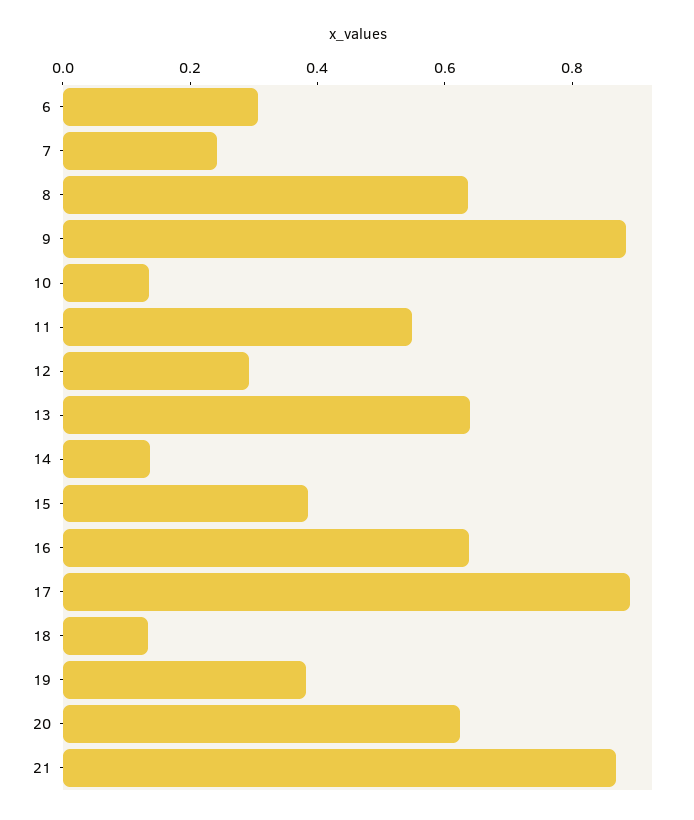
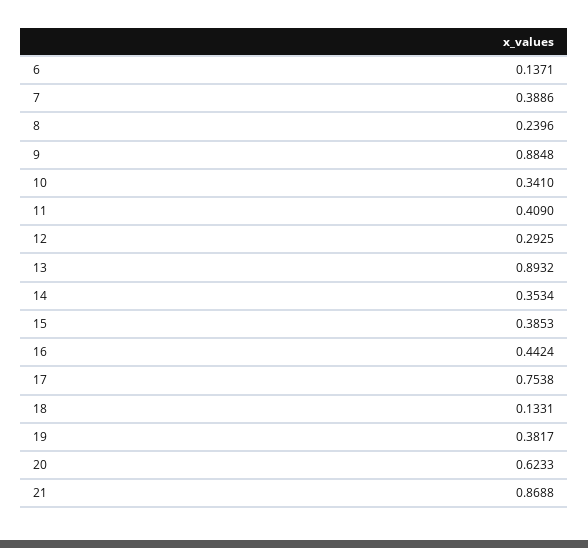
  {
-   "6": 0.3,
+   "6": 0.1371,
-   "7": 0.25,
+   "7": 0.3886,
-   "8": 0.65,
+   "8": 0.2396,
    "9": 0.8848,
-   "10": 0.15,
+   "10": 0.341,
-   "11": 0.55,
+   "11": 0.409,
    "12": 0.2925,
-   "13": 0.65,
+   "13": 0.8932,
-   "14": 0.15,
+   "14": 0.3534,
    "15": 0.3853,
-   "16": 0.65,
+   "16": 0.4424,
-   "17": 0.9,
+   "17": 0.7538,
    "18": 0.1331,
    "19": 0.3817,
    "20": 0.6233,
    "21": 0.8688
  }

